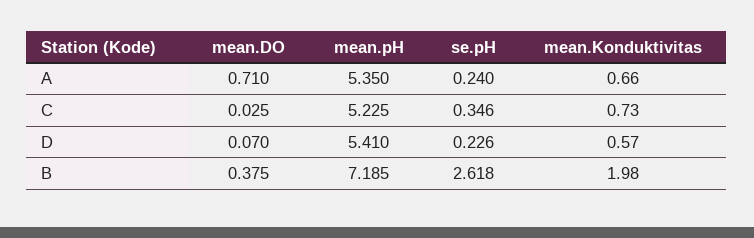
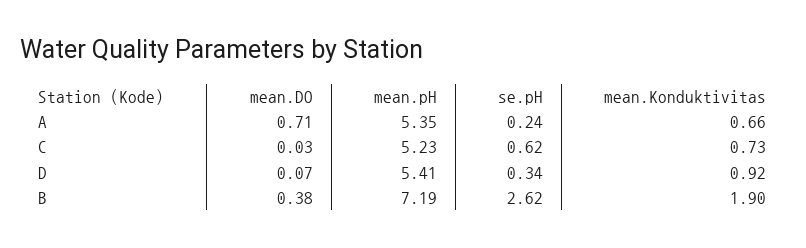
  {
    "mean.DO": {
      "A": 0.71,
      "C": 0.025,
      "D": 0.07,
      "B": 0.375
    },
    "mean.pH": {
      "A": 5.35,
      "C": 5.225,
      "D": 5.41,
      "B": 7.185
    },
    "se.pH": {
      "A": 0.24,
-     "C": 0.346,
+     "C": 0.62,
-     "D": 0.226,
+     "D": 0.34,
      "B": 2.618
    },
    "mean.Konduktivitas": {
      "A": 0.66,
      "C": 0.73,
-     "D": 0.57,
+     "D": 0.92,
-     "B": 1.98
+     "B": 1.9
    }
  }

